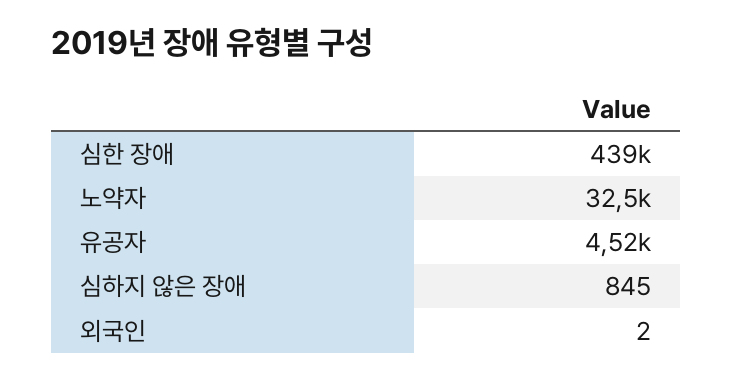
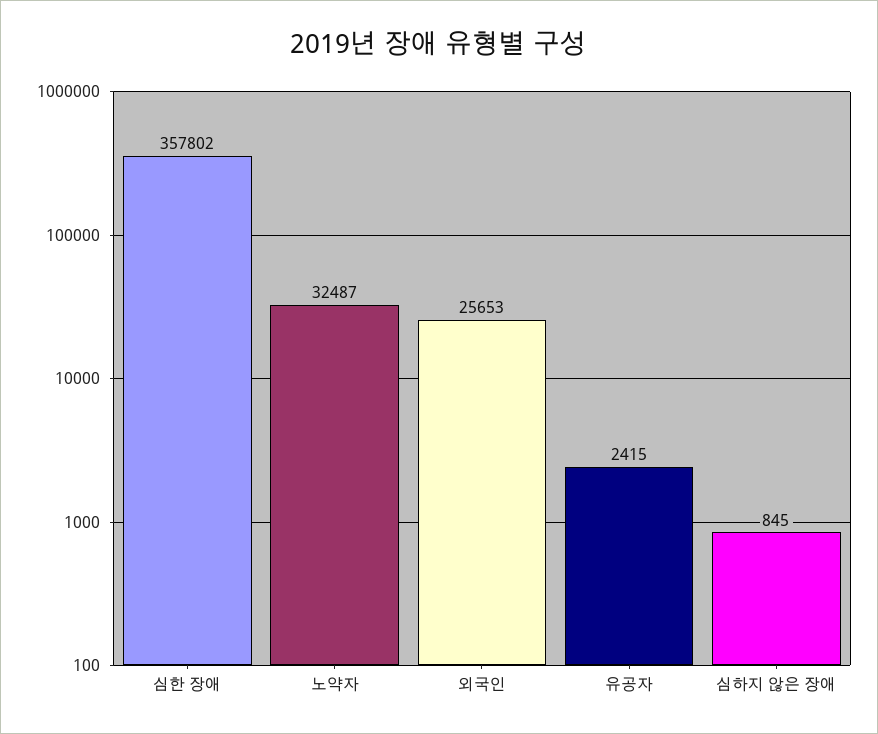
  {
-   "심한 장애": 439000,
+   "심한 장애": 357802,
    "노약자": 32487,
-   "유공자": 4520,
+   "유공자": 2415,
    "심하지 않은 장애": 845,
-   "외국인": 2
+   "외국인": 25653
  }

